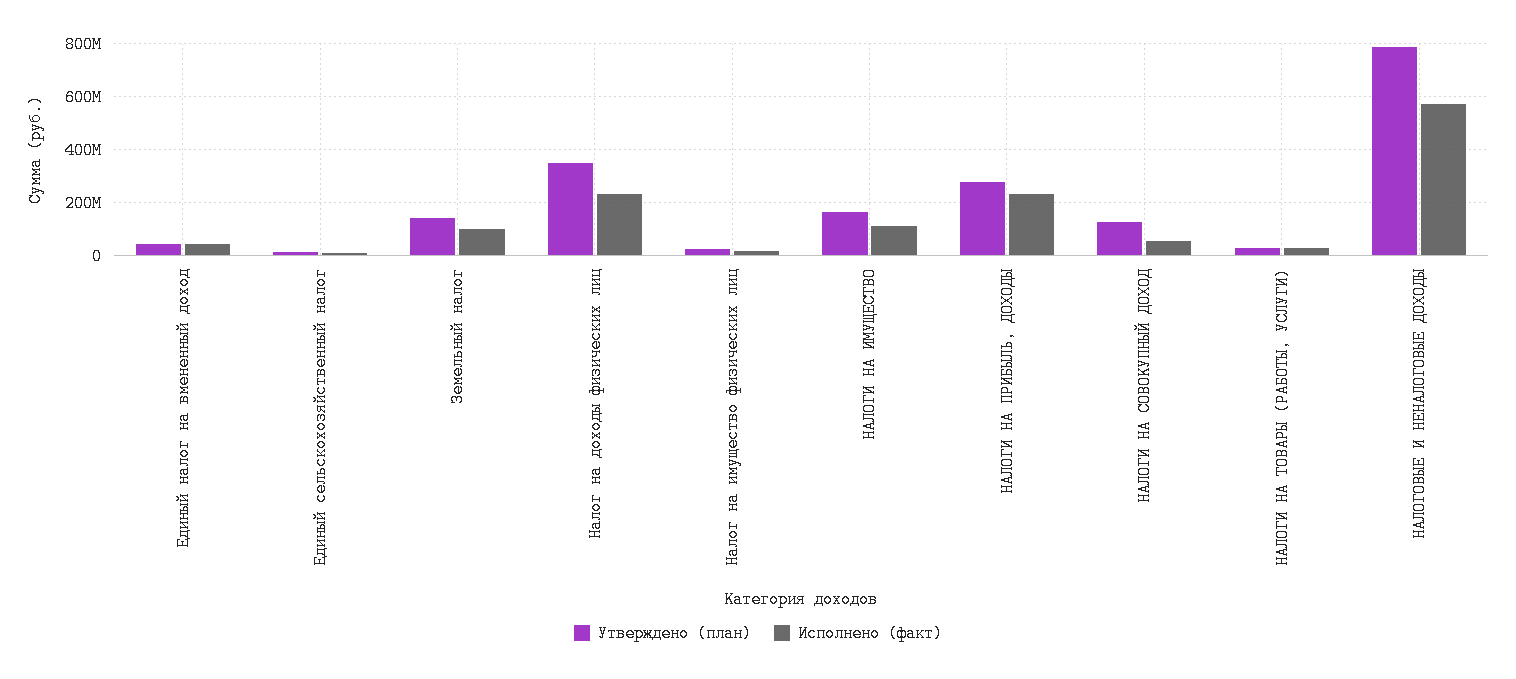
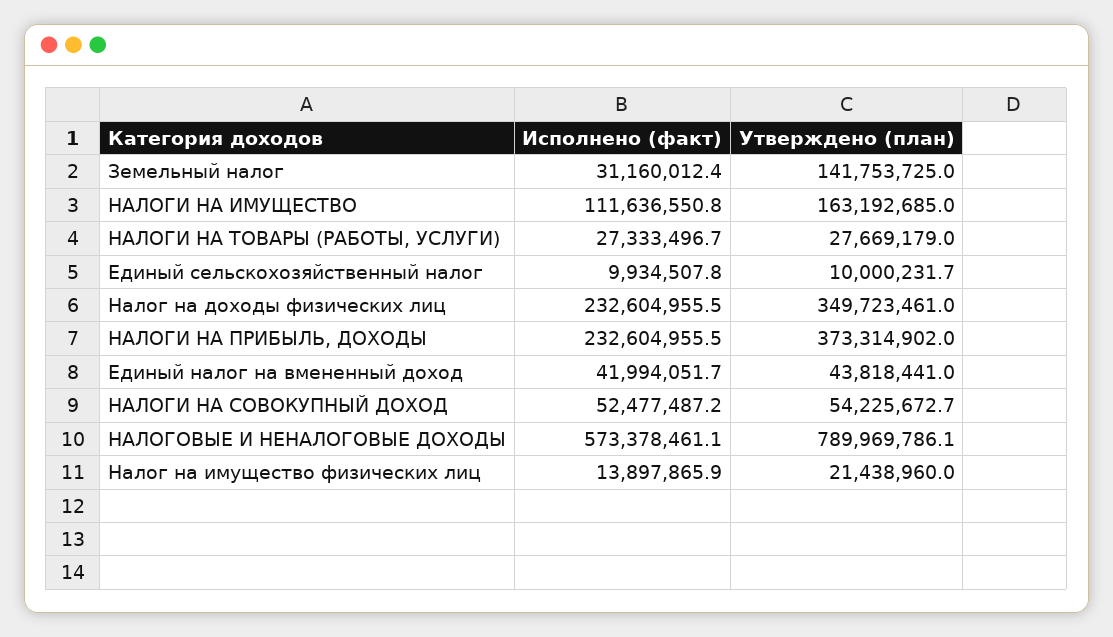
  {
    "Утверждено (план)": {
      "Единый налог на вмененный доход": 43818441,
      "Единый сельскохозяйственный налог": 10000231.7,
      "Земельный налог": 141753725,
      "Налог на доходы физических лиц": 349723461,
      "Налог на имущество физических лиц": 21438960,
      "НАЛОГИ НА ИМУЩЕСТВО": 163192685,
-     "НАЛОГИ НА ПРИБЫЛЬ, ДОХОДЫ": 275000000,
+     "НАЛОГИ НА ПРИБЫЛЬ, ДОХОДЫ": 373314902,
-     "НАЛОГИ НА СОВОКУПНЫЙ ДОХОД": 125000000,
+     "НАЛОГИ НА СОВОКУПНЫЙ ДОХОД": 54225672.7,
      "НАЛОГИ НА ТОВАРЫ (РАБОТЫ, УСЛУГИ)": 27669179,
      "НАЛОГОВЫЕ И НЕНАЛОГОВЫЕ ДОХОДЫ": 789969786.1
    },
    "Исполнено (факт)": {
      "Единый налог на вмененный доход": 41994051.7,
      "Единый сельскохозяйственный налог": 9934507.8,
-     "Земельный налог": 100000000,
+     "Земельный налог": 31160012.4,
      "Налог на доходы физических лиц": 232604955.5,
      "Налог на имущество физических лиц": 13897865.9,
      "НАЛОГИ НА ИМУЩЕСТВО": 111636550.8,
      "НАЛОГИ НА ПРИБЫЛЬ, ДОХОДЫ": 232604955.5,
      "НАЛОГИ НА СОВОКУПНЫЙ ДОХОД": 52477487.2,
      "НАЛОГИ НА ТОВАРЫ (РАБОТЫ, УСЛУГИ)": 27333496.7,
      "НАЛОГОВЫЕ И НЕНАЛОГОВЫЕ ДОХОДЫ": 573378461.1
    }
  }

